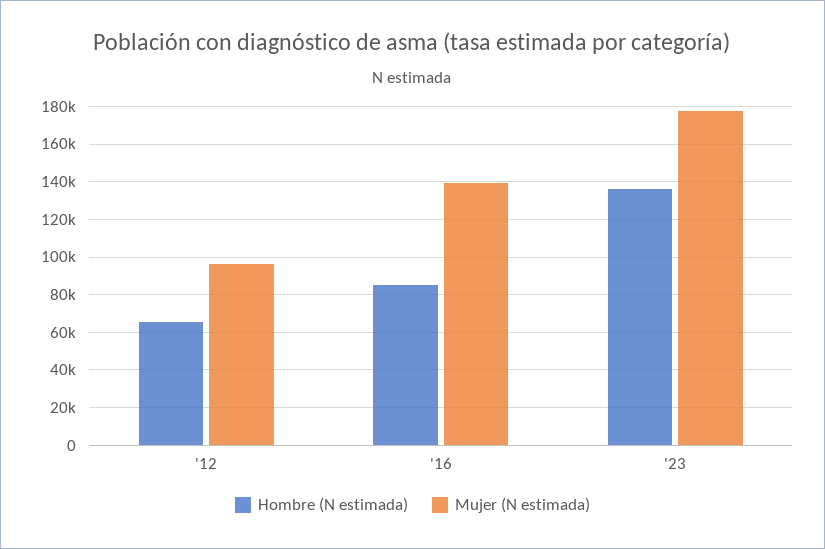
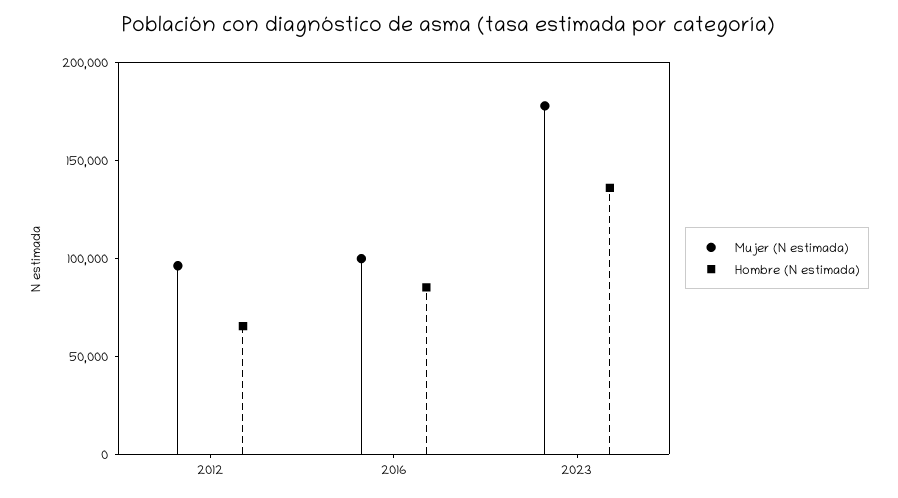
  {
    "Hombre (N estimada)": {
      "'12": 65000,
      "'16": 85000,
      "'23": 135000
    },
    "Mujer (N estimada)": {
      "'12": 95000,
-     "'16": 140000,
+     "'16": 100000,
      "'23": 180000
    }
  }

